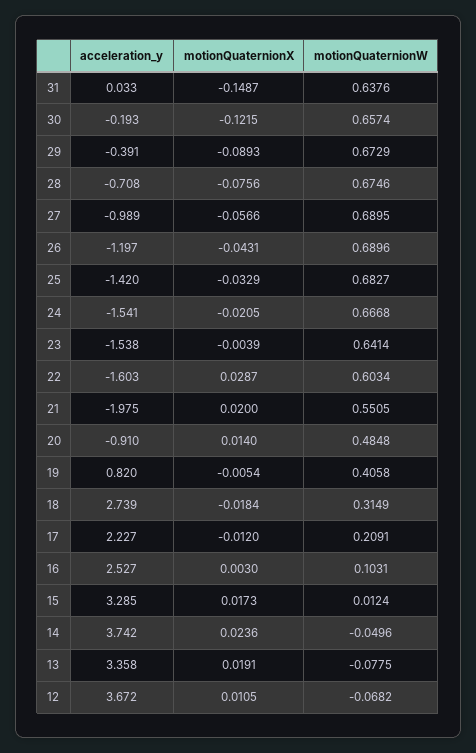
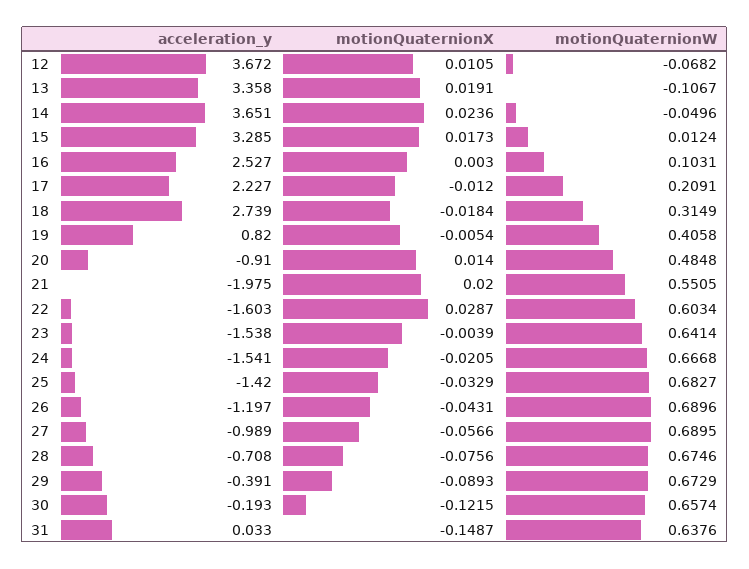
  {
    "acceleration_y": {
      "31": 0.033,
      "30": -0.193,
      "29": -0.391,
      "28": -0.708,
      "27": -0.989,
      "26": -1.197,
      "25": -1.42,
      "24": -1.541,
      "23": -1.538,
      "22": -1.603,
      "21": -1.975,
      "20": -0.91,
      "19": 0.82,
      "18": 2.739,
      "17": 2.227,
      "16": 2.527,
      "15": 3.285,
-     "14": 3.742,
+     "14": 3.651,
      "13": 3.358,
      "12": 3.672
    },
    "motionQuaternionX": {
      "31": -0.1487,
      "30": -0.1215,
      "29": -0.0893,
      "28": -0.0756,
      "27": -0.0566,
      "26": -0.0431,
      "25": -0.0329,
      "24": -0.0205,
      "23": -0.0039,
      "22": 0.0287,
      "21": 0.02,
      "20": 0.014,
      "19": -0.0054,
      "18": -0.0184,
      "17": -0.012,
      "16": 0.003,
      "15": 0.0173,
      "14": 0.0236,
      "13": 0.0191,
      "12": 0.0105
    },
    "motionQuaternionW": {
      "31": 0.6376,
      "30": 0.6574,
      "29": 0.6729,
      "28": 0.6746,
      "27": 0.6895,
      "26": 0.6896,
      "25": 0.6827,
      "24": 0.6668,
      "23": 0.6414,
      "22": 0.6034,
      "21": 0.5505,
      "20": 0.4848,
      "19": 0.4058,
      "18": 0.3149,
      "17": 0.2091,
      "16": 0.1031,
      "15": 0.0124,
      "14": -0.0496,
-     "13": -0.0775,
+     "13": -0.1067,
      "12": -0.0682
    }
  }

